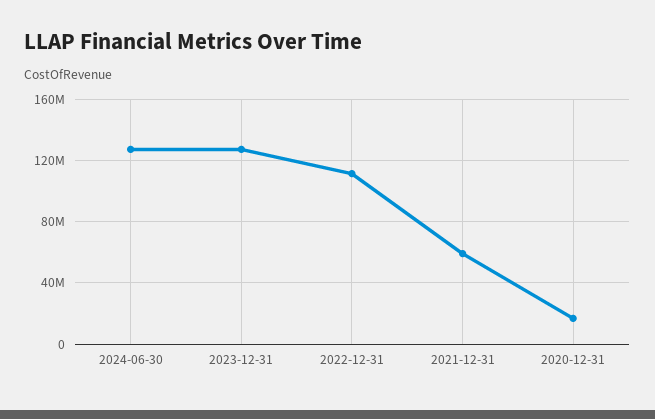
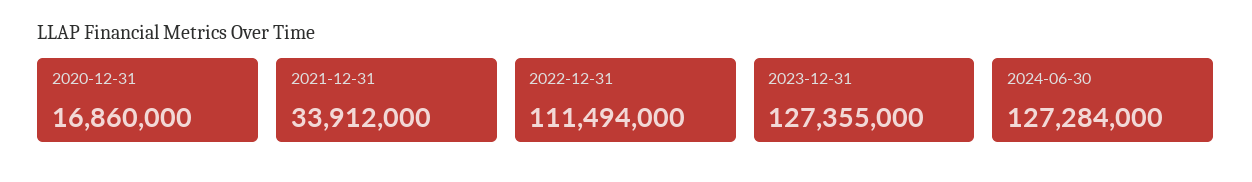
  {
    "2024-06-30": 127284000,
    "2023-12-31": 127355000,
    "2022-12-31": 111494000,
-   "2021-12-31": 60000000,
+   "2021-12-31": 33912000,
    "2020-12-31": 16860000
  }

